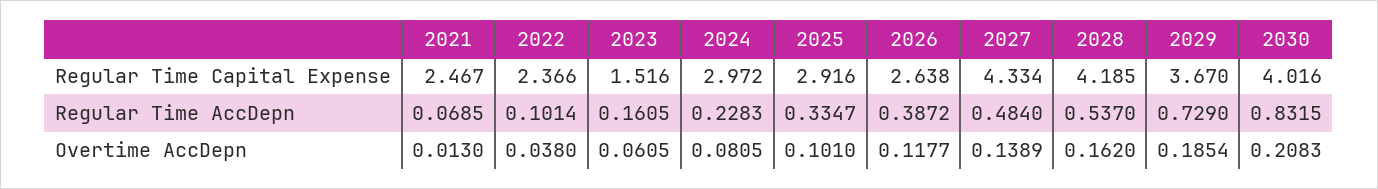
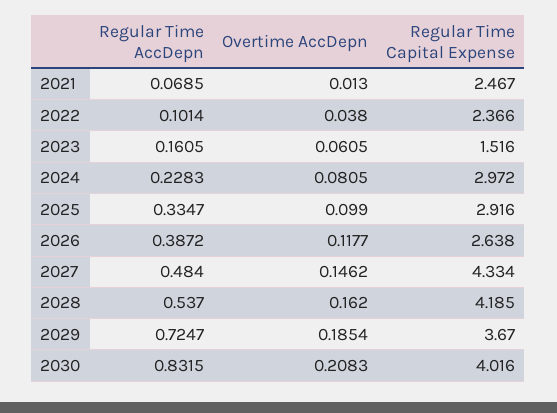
  {
    "2021": {
      "Regular Time Capital Expense": 2.467,
      "Regular Time AccDepn": 0.0685,
      "Overtime AccDepn": 0.013
    },
    "2022": {
      "Regular Time Capital Expense": 2.366,
      "Regular Time AccDepn": 0.1014,
      "Overtime AccDepn": 0.038
    },
    "2023": {
      "Regular Time Capital Expense": 1.516,
      "Regular Time AccDepn": 0.1605,
      "Overtime AccDepn": 0.0605
    },
    "2024": {
      "Regular Time Capital Expense": 2.972,
      "Regular Time AccDepn": 0.2283,
      "Overtime AccDepn": 0.0805
    },
    "2025": {
      "Regular Time Capital Expense": 2.916,
      "Regular Time AccDepn": 0.3347,
-     "Overtime AccDepn": 0.101
+     "Overtime AccDepn": 0.099
    },
    "2026": {
      "Regular Time Capital Expense": 2.638,
      "Regular Time AccDepn": 0.3872,
      "Overtime AccDepn": 0.1177
    },
    "2027": {
      "Regular Time Capital Expense": 4.334,
      "Regular Time AccDepn": 0.484,
-     "Overtime AccDepn": 0.1389
+     "Overtime AccDepn": 0.1462
    },
    "2028": {
      "Regular Time Capital Expense": 4.185,
      "Regular Time AccDepn": 0.537,
      "Overtime AccDepn": 0.162
    },
    "2029": {
      "Regular Time Capital Expense": 3.67,
-     "Regular Time AccDepn": 0.729,
+     "Regular Time AccDepn": 0.7247,
      "Overtime AccDepn": 0.1854
    },
    "2030": {
      "Regular Time Capital Expense": 4.016,
      "Regular Time AccDepn": 0.8315,
      "Overtime AccDepn": 0.2083
    }
  }

